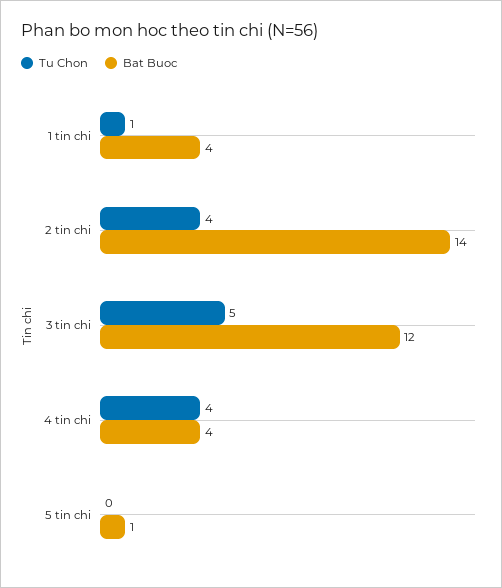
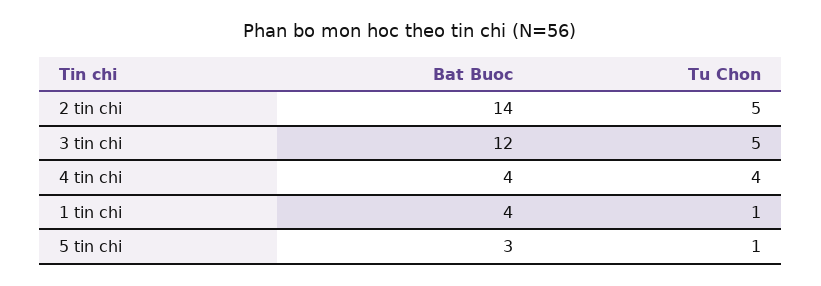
  {
    "Tu Chon": {
      "1 tin chi": 1,
-     "2 tin chi": 4,
+     "2 tin chi": 5,
      "3 tin chi": 5,
      "4 tin chi": 4,
-     "5 tin chi": 0
+     "5 tin chi": 1
    },
    "Bat Buoc": {
      "1 tin chi": 4,
      "2 tin chi": 14,
      "3 tin chi": 12,
      "4 tin chi": 4,
-     "5 tin chi": 1
+     "5 tin chi": 3
    }
  }

